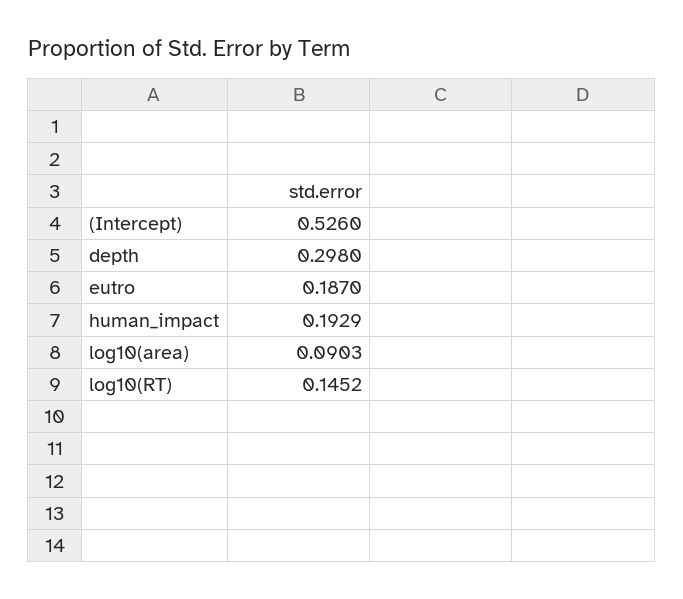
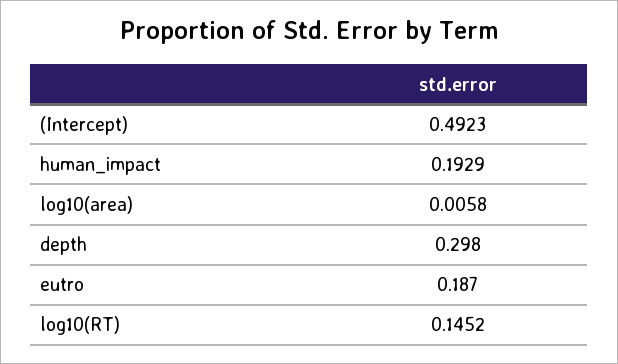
  {
-   "(Intercept)": 0.526,
+   "(Intercept)": 0.4923,
    "depth": 0.298,
    "eutro": 0.187,
    "human_impact": 0.1929,
-   "log10(area)": 0.0903,
+   "log10(area)": 0.0058,
    "log10(RT)": 0.1452
  }

